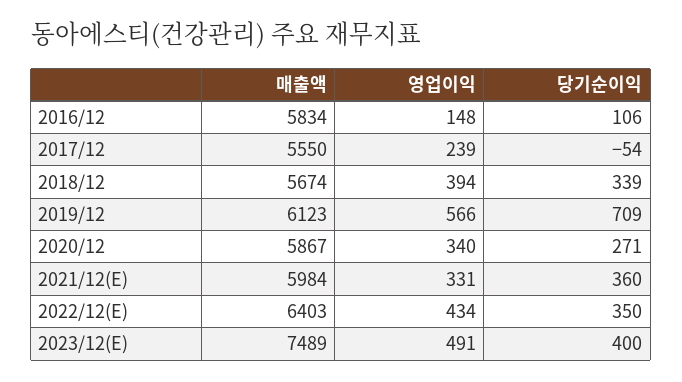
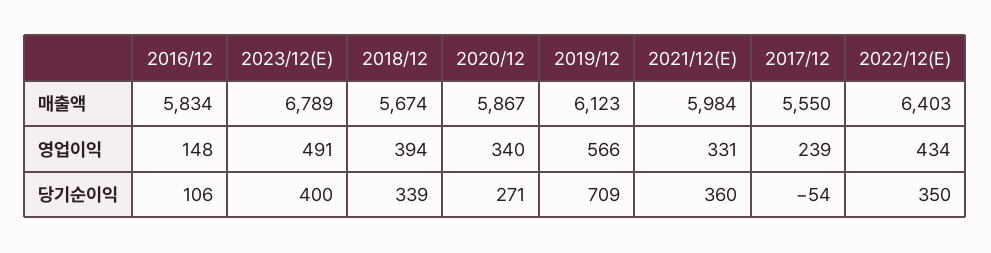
  {
    "매출액": {
      "2016/12": 5834,
      "2017/12": 5550,
      "2018/12": 5674,
      "2019/12": 6123,
      "2020/12": 5867,
      "2021/12(E)": 5984,
      "2022/12(E)": 6403,
-     "2023/12(E)": 7489
+     "2023/12(E)": 6789
    },
    "영업이익": {
      "2016/12": 148,
      "2017/12": 239,
      "2018/12": 394,
      "2019/12": 566,
      "2020/12": 340,
      "2021/12(E)": 331,
      "2022/12(E)": 434,
      "2023/12(E)": 491
    },
    "당기순이익": {
      "2016/12": 106,
      "2017/12": -54,
      "2018/12": 339,
      "2019/12": 709,
      "2020/12": 271,
      "2021/12(E)": 360,
      "2022/12(E)": 350,
      "2023/12(E)": 400
    }
  }

